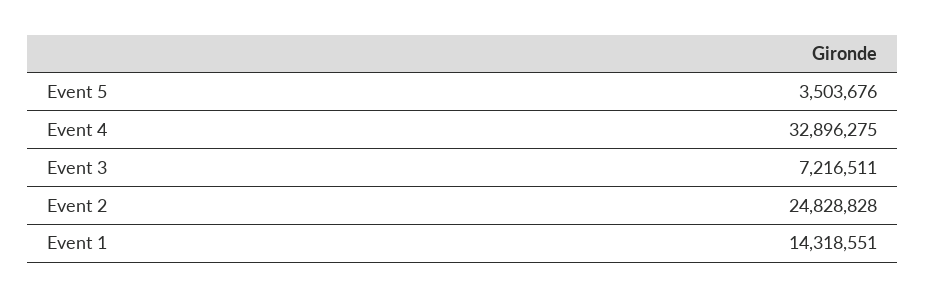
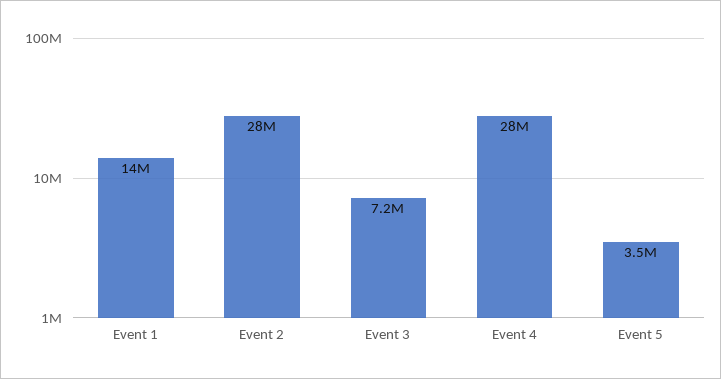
  {
    "Event 5": 3503676,
-   "Event 4": 32896275,
+   "Event 4": 28000000,
    "Event 3": 7216511,
-   "Event 2": 24828828,
+   "Event 2": 28000000,
    "Event 1": 14318551
  }

